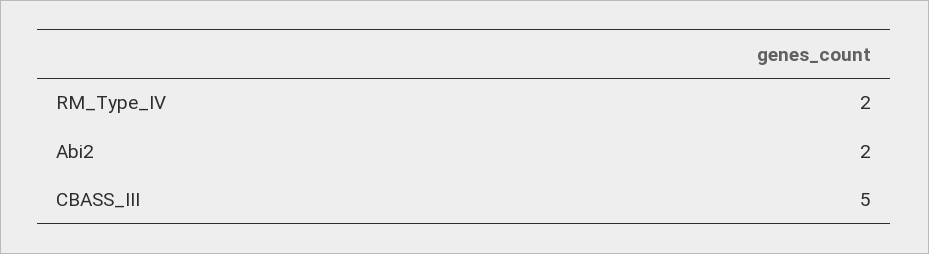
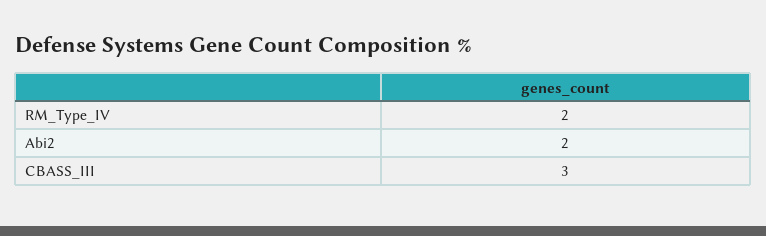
  {
    "RM_Type_IV": 2,
    "Abi2": 2,
-   "CBASS_III": 5
+   "CBASS_III": 3
  }

